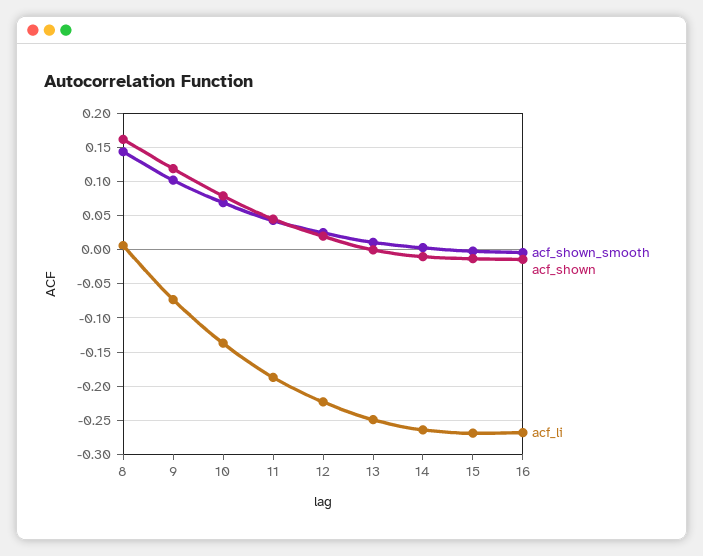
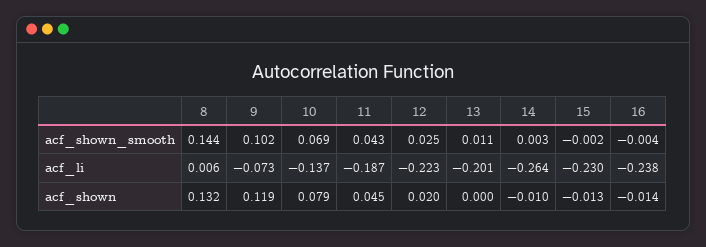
  {
    "acf_shown_smooth": {
      "8": 0.144,
      "9": 0.102,
      "10": 0.069,
      "11": 0.043,
      "12": 0.025,
      "13": 0.011,
      "14": 0.003,
      "15": -0.002,
      "16": -0.004
    },
    "acf_shown": {
-     "8": 0.16,
+     "8": 0.132,
      "9": 0.119,
      "10": 0.079,
      "11": 0.045,
      "12": 0.02,
      "13": 0,
      "14": -0.01,
      "15": -0.013,
      "16": -0.014
    },
    "acf_li": {
      "8": 0.006,
      "9": -0.073,
      "10": -0.137,
      "11": -0.187,
      "12": -0.223,
-     "13": -0.25,
+     "13": -0.201,
      "14": -0.264,
-     "15": -0.27,
+     "15": -0.23,
-     "16": -0.27
+     "16": -0.238
    }
  }

